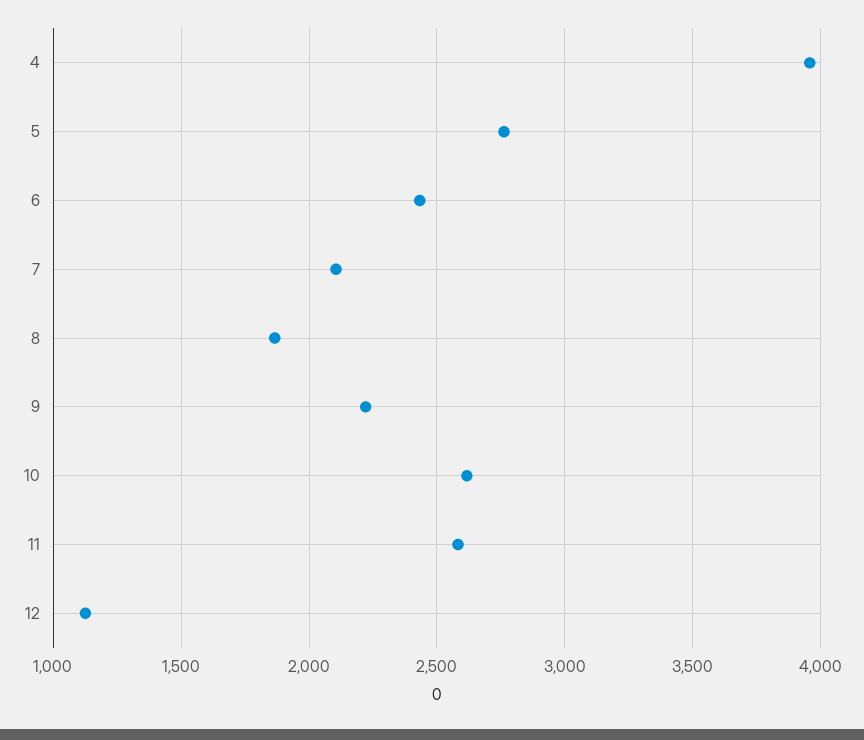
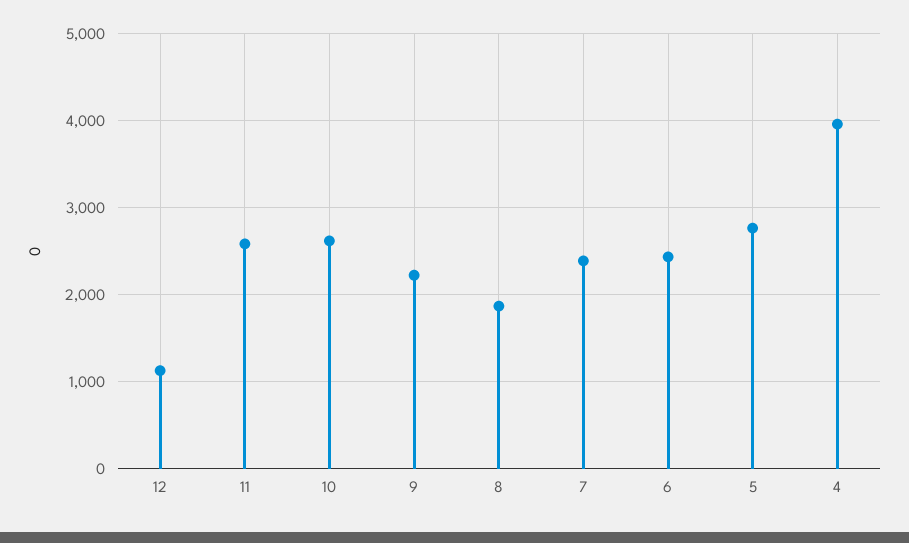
  {
    "4": 3950,
    "5": 2750,
    "6": 2450,
-   "7": 2100,
+   "7": 2400,
    "8": 1850,
    "9": 2200,
    "10": 2600,
    "11": 2600,
    "12": 1150
  }

